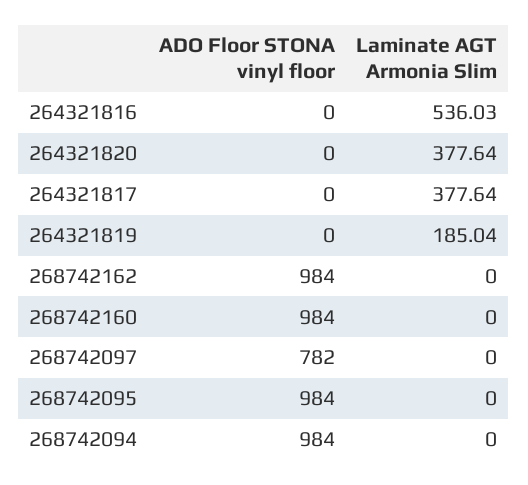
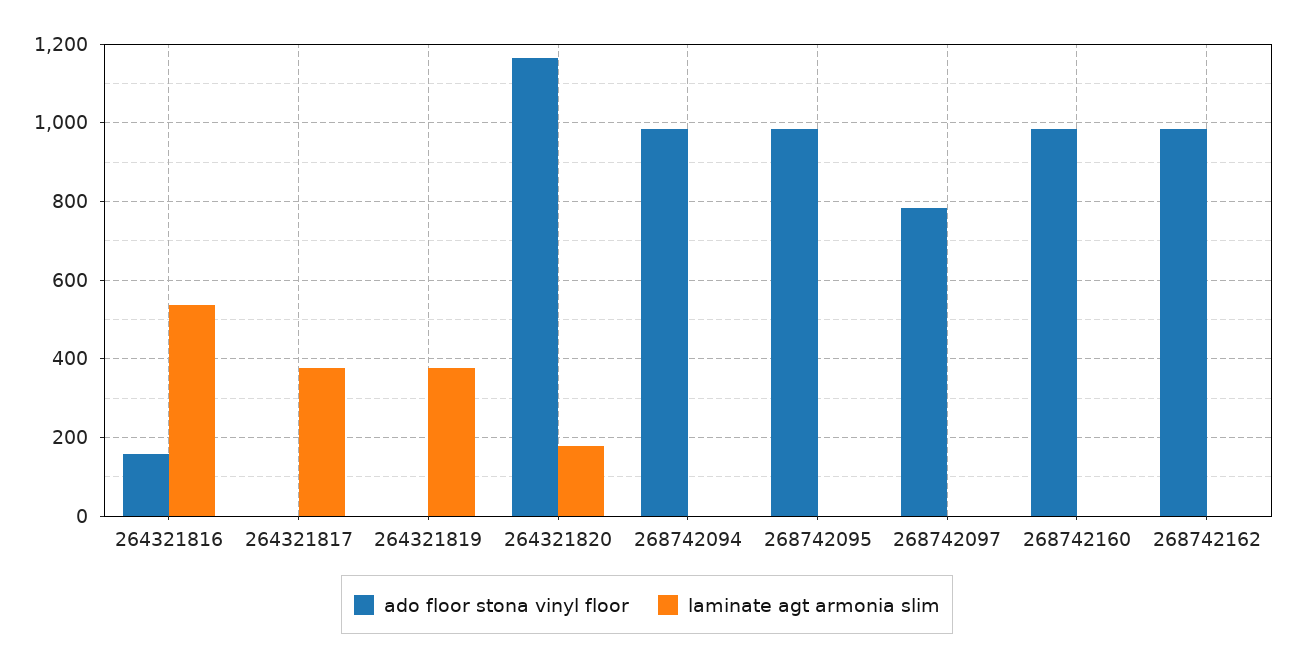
  {
    "ADO Floor STONA vinyl floor": {
-     "264321816": 0,
+     "264321816": 160,
-     "264321820": 0,
+     "264321820": 1160,
      "264321817": 0,
      "264321819": 0,
      "268742162": 984,
      "268742160": 984,
      "268742097": 782,
      "268742095": 984,
      "268742094": 984
    },
    "Laminate AGT Armonia Slim": {
      "264321816": 536.03,
-     "264321820": 377.64,
+     "264321820": 180,
      "264321817": 377.64,
-     "264321819": 185.04,
+     "264321819": 380,
      "268742162": 0,
      "268742160": 0,
      "268742097": 0,
      "268742095": 0,
      "268742094": 0
    }
  }

